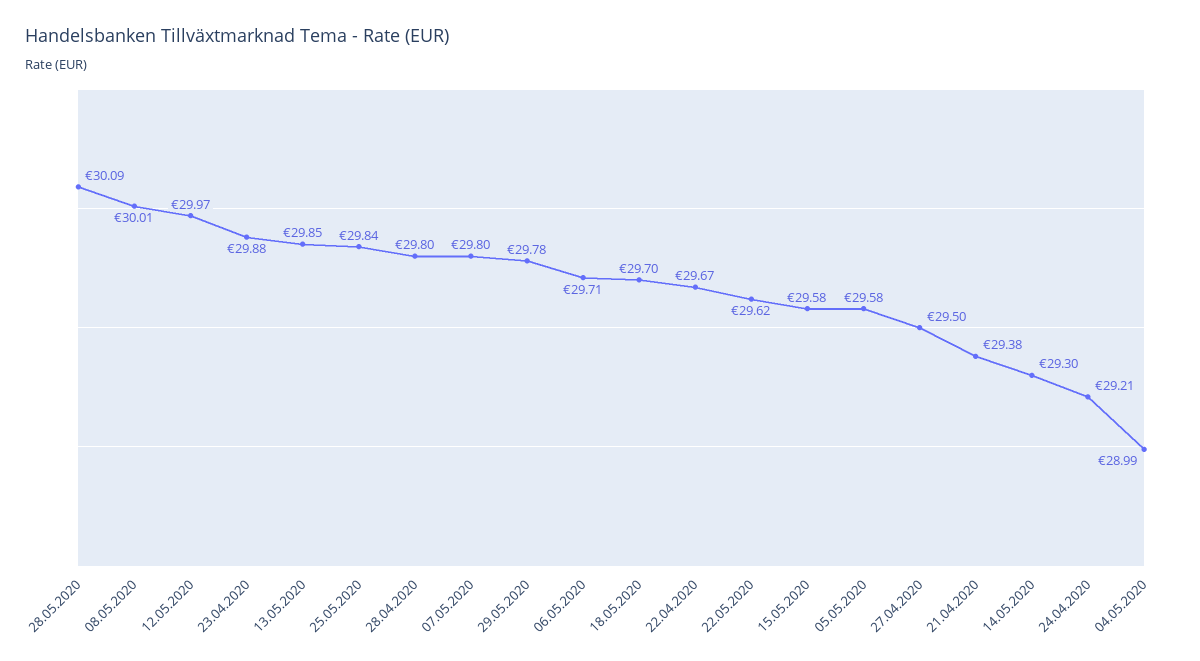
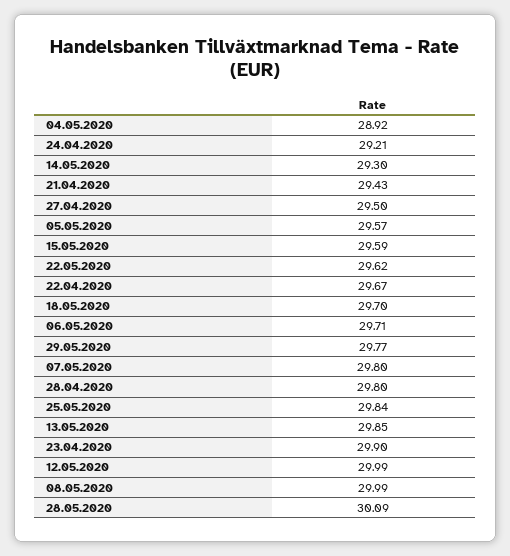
  {
    "28.05.2020": 30.09,
-   "08.05.2020": 30.01,
+   "08.05.2020": 29.99,
-   "12.05.2020": 29.97,
+   "12.05.2020": 29.99,
-   "23.04.2020": 29.88,
+   "23.04.2020": 29.9,
    "13.05.2020": 29.85,
    "25.05.2020": 29.84,
    "28.04.2020": 29.8,
    "07.05.2020": 29.8,
-   "29.05.2020": 29.78,
+   "29.05.2020": 29.77,
    "06.05.2020": 29.71,
    "18.05.2020": 29.7,
    "22.04.2020": 29.67,
    "22.05.2020": 29.62,
-   "15.05.2020": 29.58,
+   "15.05.2020": 29.59,
-   "05.05.2020": 29.58,
+   "05.05.2020": 29.57,
    "27.04.2020": 29.5,
-   "21.04.2020": 29.38,
+   "21.04.2020": 29.43,
    "14.05.2020": 29.3,
    "24.04.2020": 29.21,
-   "04.05.2020": 28.99
+   "04.05.2020": 28.92
  }

